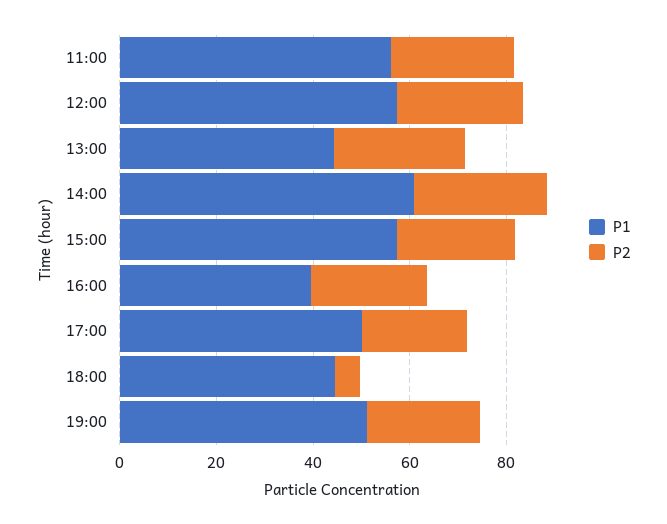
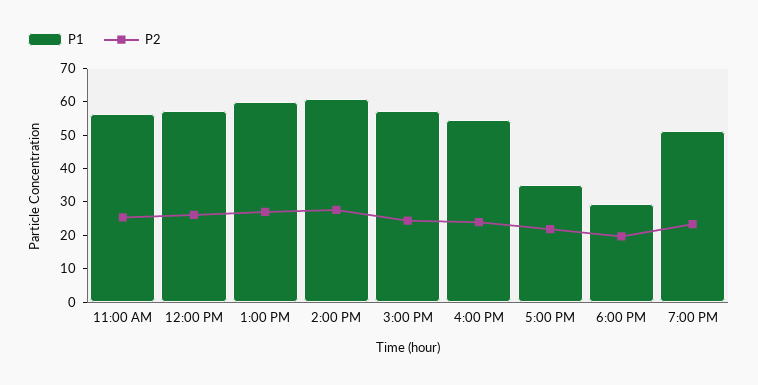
  {
    "P1": {
      "11:00": 55,
      "12:00": 57.5,
-     "13:00": 45,
+     "13:00": 60,
      "14:00": 60,
      "15:00": 57.5,
-     "16:00": 40,
+     "16:00": 55,
-     "17:00": 50,
+     "17:00": 35,
-     "18:00": 45,
+     "18:00": 30,
      "19:00": 50
    },
    "P2": {
      "11:00": 25,
      "12:00": 25,
      "13:00": 27.5,
      "14:00": 27.5,
      "15:00": 25,
      "16:00": 25,
      "17:00": 22.5,
-     "18:00": 5,
+     "18:00": 20,
      "19:00": 22.5
    }
  }

